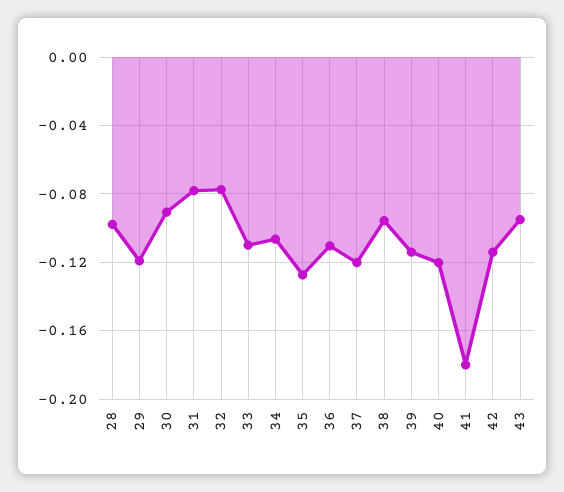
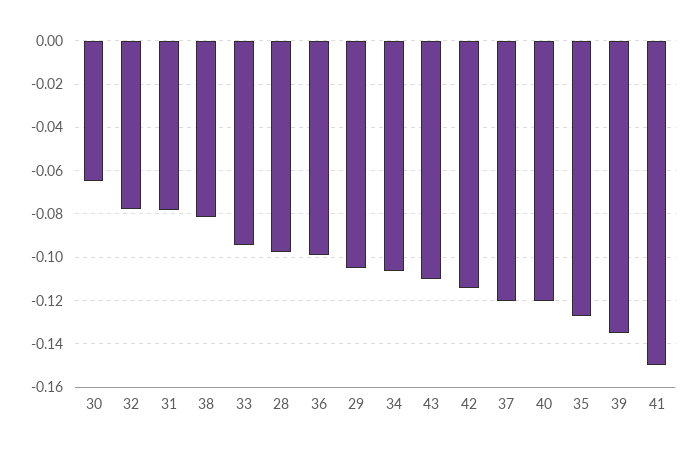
  {
    "28": -0.1,
-   "29": -0.12,
+   "29": -0.105,
-   "30": -0.09,
+   "30": -0.065,
    "31": -0.08,
    "32": -0.08,
-   "33": -0.11,
+   "33": -0.095,
    "34": -0.105,
    "35": -0.125,
-   "36": -0.11,
+   "36": -0.1,
    "37": -0.12,
-   "38": -0.095,
+   "38": -0.08,
-   "39": -0.115,
+   "39": -0.135,
    "40": -0.12,
-   "41": -0.18,
+   "41": -0.15,
    "42": -0.115,
-   "43": -0.095
+   "43": -0.11
  }

